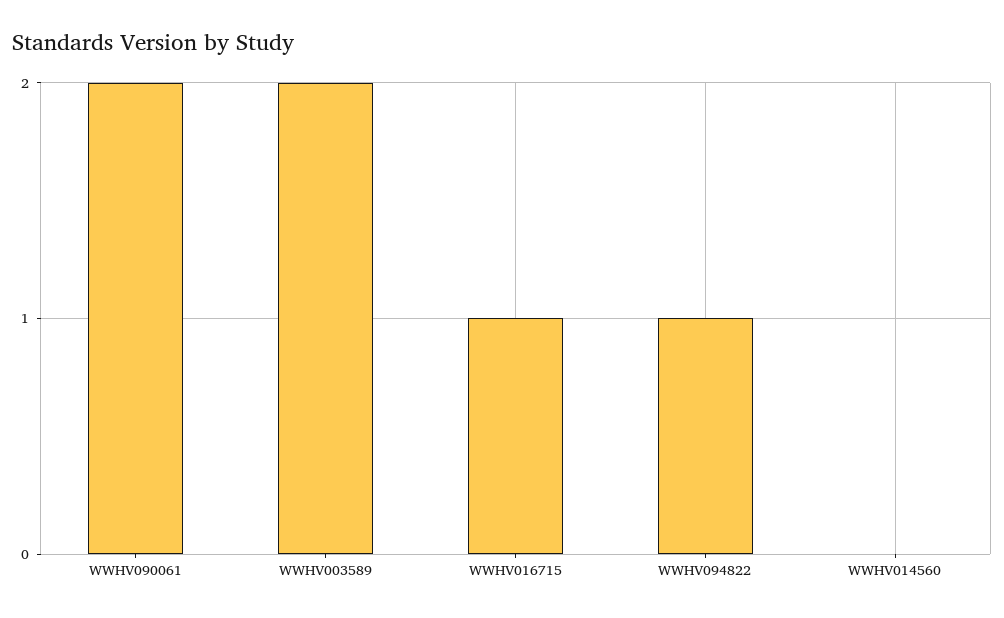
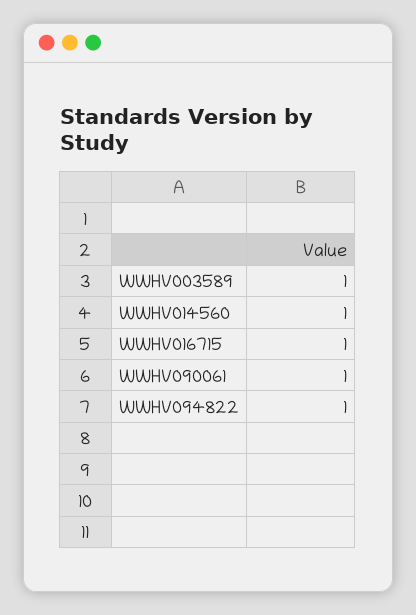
  {
-   "WWHV090061": 2,
+   "WWHV090061": 1,
-   "WWHV003589": 2,
+   "WWHV003589": 1,
    "WWHV016715": 1,
    "WWHV094822": 1,
-   "WWHV014560": 0
+   "WWHV014560": 1
  }

